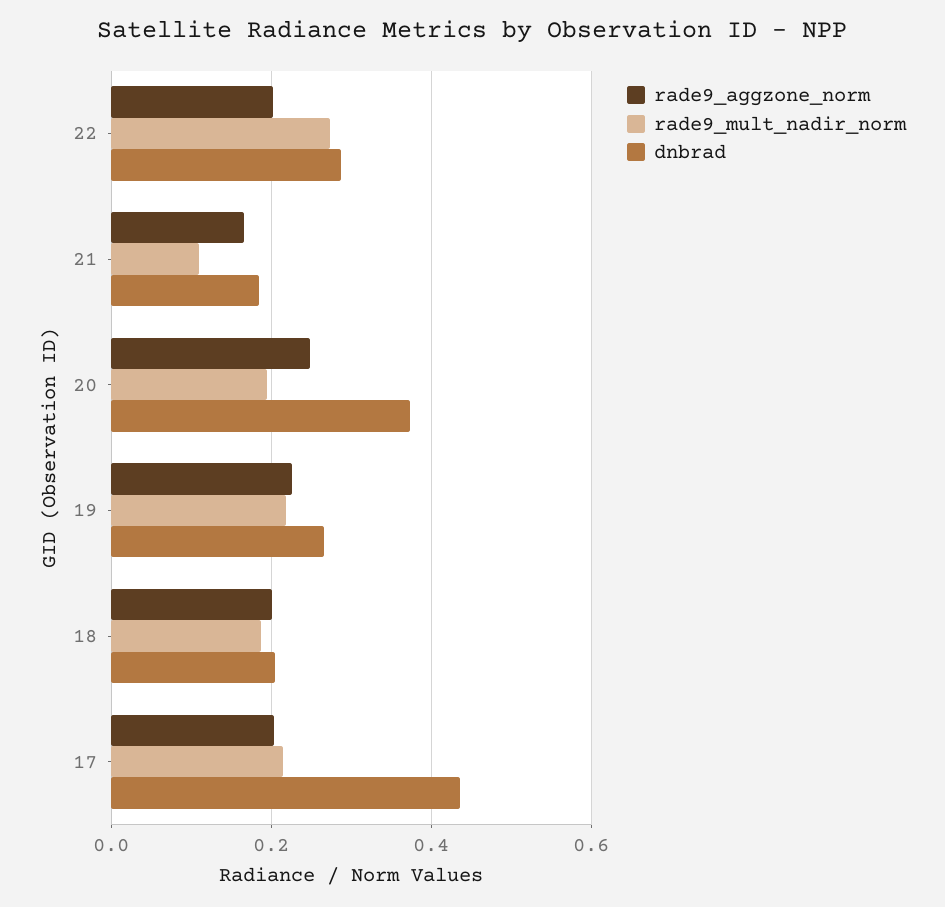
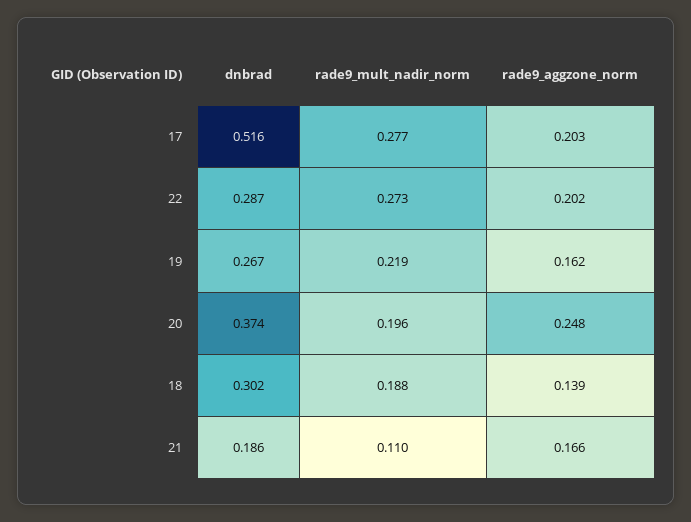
  {
    "rade9_aggzone_norm": {
      "22": 0.202,
      "21": 0.166,
      "20": 0.248,
-     "19": 0.22,
+     "19": 0.162,
-     "18": 0.2,
+     "18": 0.139,
      "17": 0.203
    },
    "rade9_mult_nadir_norm": {
      "22": 0.273,
      "21": 0.11,
      "20": 0.196,
      "19": 0.219,
      "18": 0.188,
-     "17": 0.22
+     "17": 0.277
    },
    "dnbrad": {
      "22": 0.287,
      "21": 0.186,
      "20": 0.374,
      "19": 0.267,
-     "18": 0.2,
+     "18": 0.302,
-     "17": 0.44
+     "17": 0.516
    }
  }

